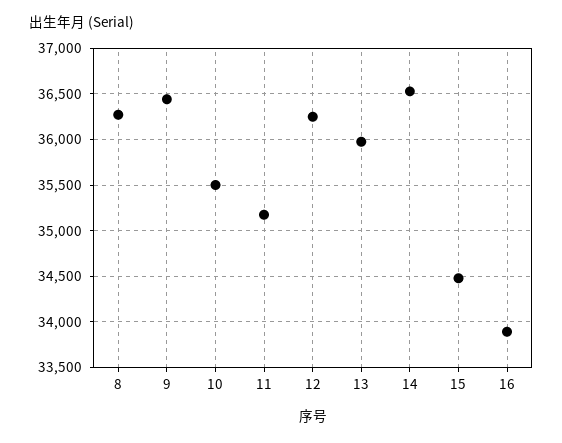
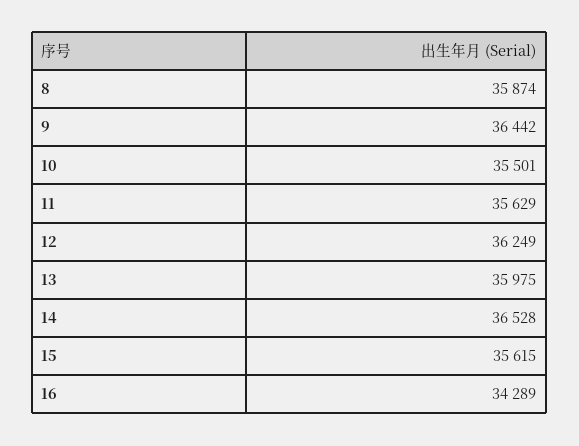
  {
-   "8": 36300,
+   "8": 35874,
    "9": 36442,
    "10": 35501,
-   "11": 35200,
+   "11": 35629,
    "12": 36249,
    "13": 35975,
    "14": 36528,
-   "15": 34500,
+   "15": 35615,
-   "16": 33900
+   "16": 34289
  }

